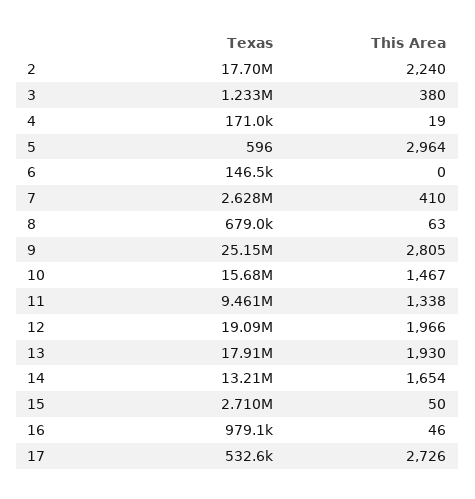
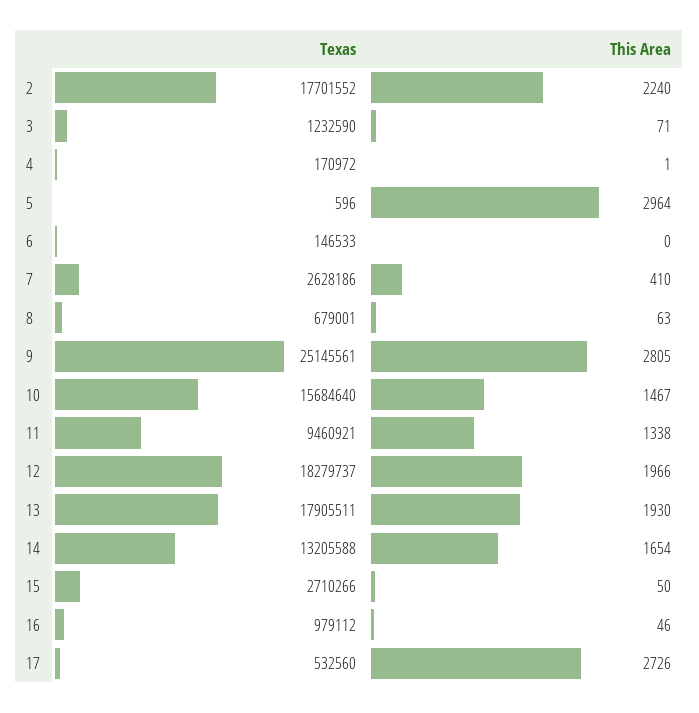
  {
    "Texas": {
      "2": 17701552,
      "3": 1232590,
      "4": 170972,
      "5": 596,
      "6": 146533,
      "7": 2628186,
      "8": 679001,
      "9": 25145561,
      "10": 15684640,
      "11": 9460921,
-     "12": 19090000,
+     "12": 18279737,
      "13": 17905511,
      "14": 13205588,
      "15": 2710266,
      "16": 979112,
      "17": 532560
    },
    "This Area": {
      "2": 2240,
-     "3": 380,
+     "3": 71,
-     "4": 19,
+     "4": 1,
      "5": 2964,
      "6": 0,
      "7": 410,
      "8": 63,
      "9": 2805,
      "10": 1467,
      "11": 1338,
      "12": 1966,
      "13": 1930,
      "14": 1654,
      "15": 50,
      "16": 46,
      "17": 2726
    }
  }

